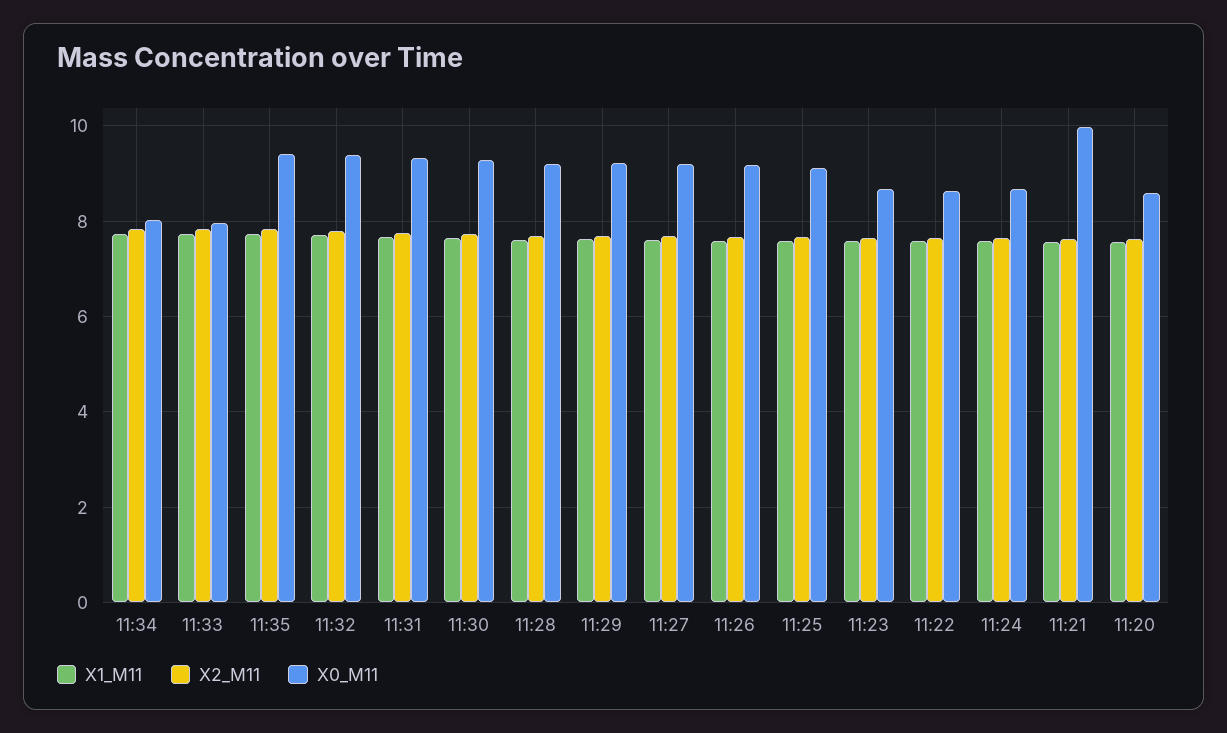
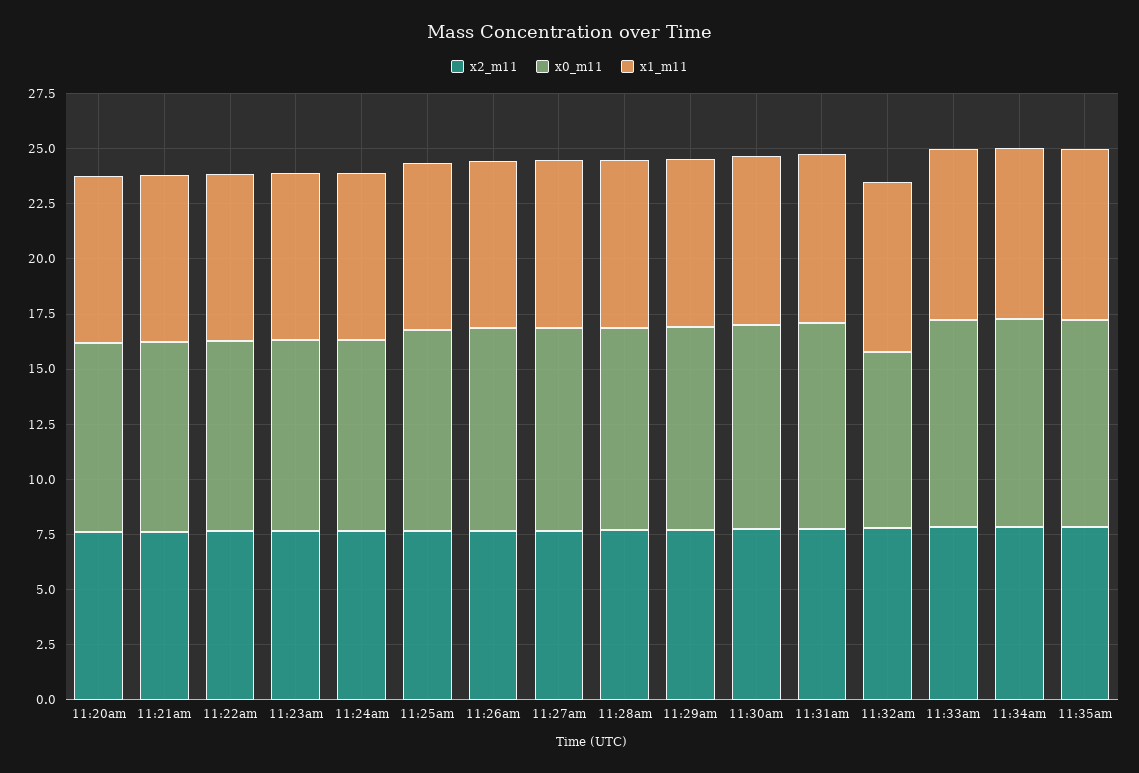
  {
    "X1_M11": {
      "11:34": 7.8,
      "11:33": 7.8,
      "11:35": 7.8,
      "11:32": 7.8,
      "11:31": 7.6,
      "11:30": 7.6,
      "11:28": 7.6,
      "11:29": 7.6,
      "11:27": 7.6,
      "11:26": 7.6,
      "11:25": 7.6,
      "11:23": 7.6,
      "11:22": 7.6,
      "11:24": 7.6,
      "11:21": 7.6,
      "11:20": 7.6
    },
    "X2_M11": {
      "11:34": 7.8,
      "11:33": 7.8,
      "11:35": 7.8,
      "11:32": 7.8,
      "11:31": 7.8,
      "11:30": 7.8,
      "11:28": 7.6,
      "11:29": 7.6,
      "11:27": 7.6,
      "11:26": 7.6,
      "11:25": 7.6,
      "11:23": 7.6,
      "11:22": 7.6,
      "11:24": 7.6,
      "11:21": 7.6,
      "11:20": 7.6
    },
    "X0_M11": {
-     "11:34": 8,
+     "11:34": 9.5,
-     "11:33": 8,
+     "11:33": 9.5,
      "11:35": 9.4,
-     "11:32": 9.4,
+     "11:32": 8,
      "11:31": 9.4,
      "11:30": 9.2,
      "11:28": 9.2,
      "11:29": 9.2,
      "11:27": 9.2,
      "11:26": 9.2,
      "11:25": 9.2,
      "11:23": 8.6,
      "11:22": 8.6,
      "11:24": 8.6,
-     "11:21": 10,
+     "11:21": 8.5,
      "11:20": 8.6
    }
  }

